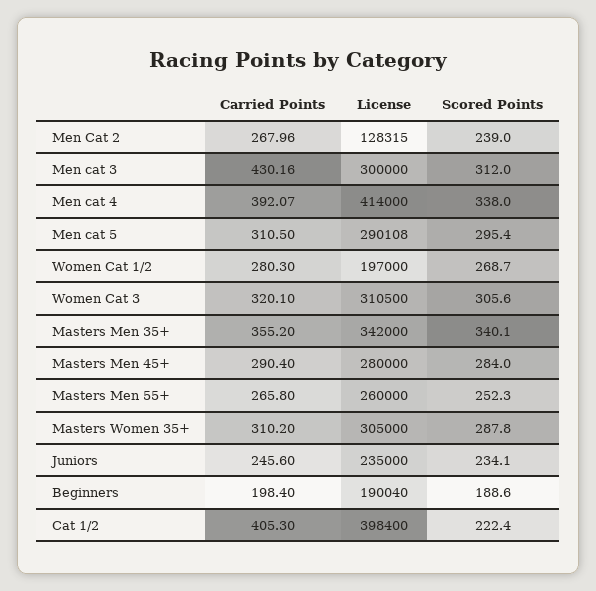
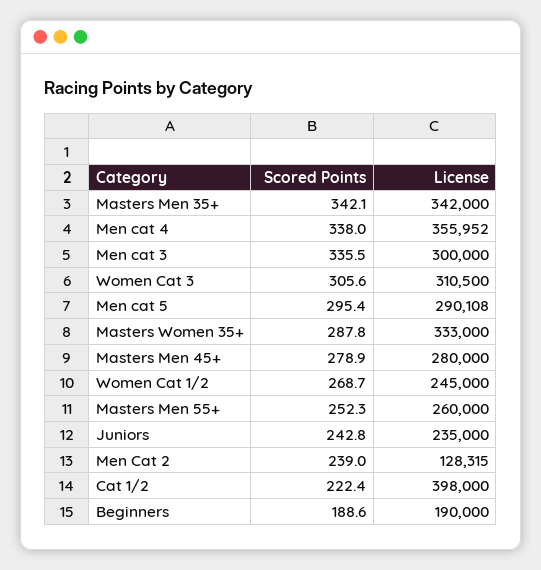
  {
-   "Carried Points": {
-     "Men Cat 2": 267.96,
-     "Men cat 3": 430.16,
-     "Men cat 4": 392.07,
-     "Men cat 5": 310.5,
-     "Women Cat 1/2": 280.3,
-     "Women Cat 3": 320.1,
-     "Masters Men 35+": 355.2,
-     "Masters Men 45+": 290.4,
-     "Masters Men 55+": 265.8,
-     "Masters Women 35+": 310.2,
-     "Juniors": 245.6,
-     "Beginners": 198.4,
-     "Cat 1/2": 405.3
-   },
    "License": {
      "Men Cat 2": 128315,
      "Men cat 3": 300000,
-     "Men cat 4": 414000,
+     "Men cat 4": 355952,
      "Men cat 5": 290108,
-     "Women Cat 1/2": 197000,
+     "Women Cat 1/2": 245000,
      "Women Cat 3": 310500,
      "Masters Men 35+": 342000,
      "Masters Men 45+": 280000,
      "Masters Men 55+": 260000,
-     "Masters Women 35+": 305000,
+     "Masters Women 35+": 333000,
      "Juniors": 235000,
-     "Beginners": 190040,
+     "Beginners": 190000,
-     "Cat 1/2": 398400
+     "Cat 1/2": 398000
    },
    "Scored Points": {
      "Men Cat 2": 239,
-     "Men cat 3": 312,
+     "Men cat 3": 335.5,
      "Men cat 4": 338,
      "Men cat 5": 295.4,
      "Women Cat 1/2": 268.7,
      "Women Cat 3": 305.6,
-     "Masters Men 35+": 340.1,
+     "Masters Men 35+": 342.1,
-     "Masters Men 45+": 284,
+     "Masters Men 45+": 278.9,
      "Masters Men 55+": 252.3,
      "Masters Women 35+": 287.8,
-     "Juniors": 234.1,
+     "Juniors": 242.8,
      "Beginners": 188.6,
      "Cat 1/2": 222.4
    }
  }

